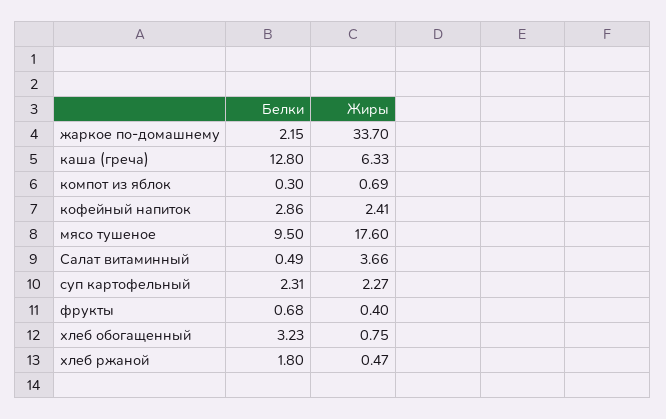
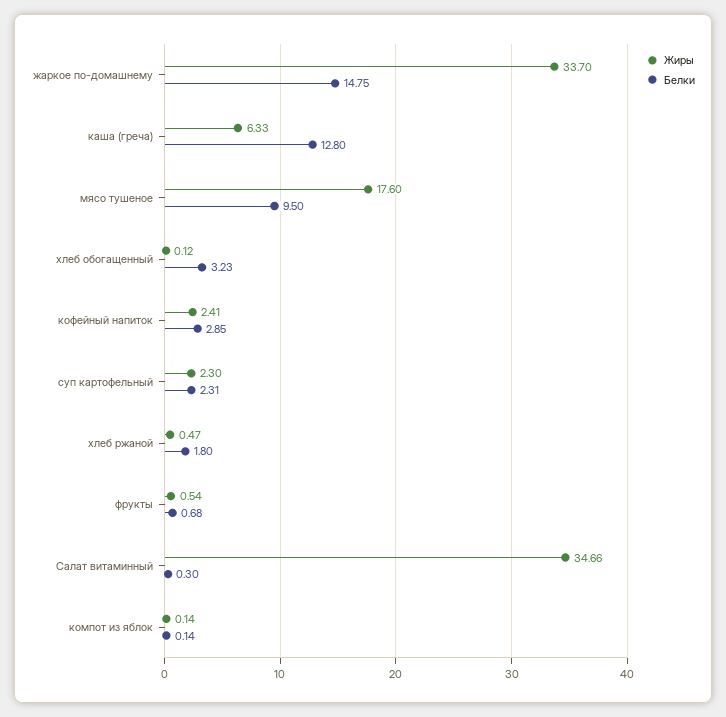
  {
    "Белки": {
-     "жаркое по-домашнему": 2.15,
+     "жаркое по-домашнему": 14.75,
      "каша (греча)": 12.8,
-     "компот из яблок": 0.3,
+     "компот из яблок": 0.14,
-     "кофейный напиток": 2.86,
+     "кофейный напиток": 2.85,
      "мясо тушеное": 9.5,
-     "Салат витаминный": 0.49,
+     "Салат витаминный": 0.3,
      "суп картофельный": 2.31,
      "фрукты": 0.68,
      "хлеб обогащенный": 3.23,
      "хлеб ржаной": 1.8
    },
    "Жиры": {
      "жаркое по-домашнему": 33.7,
      "каша (греча)": 6.33,
-     "компот из яблок": 0.69,
+     "компот из яблок": 0.14,
      "кофейный напиток": 2.41,
      "мясо тушеное": 17.6,
-     "Салат витаминный": 3.66,
+     "Салат витаминный": 34.66,
-     "суп картофельный": 2.27,
+     "суп картофельный": 2.3,
-     "фрукты": 0.4,
+     "фрукты": 0.54,
-     "хлеб обогащенный": 0.75,
+     "хлеб обогащенный": 0.12,
      "хлеб ржаной": 0.47
    }
  }

